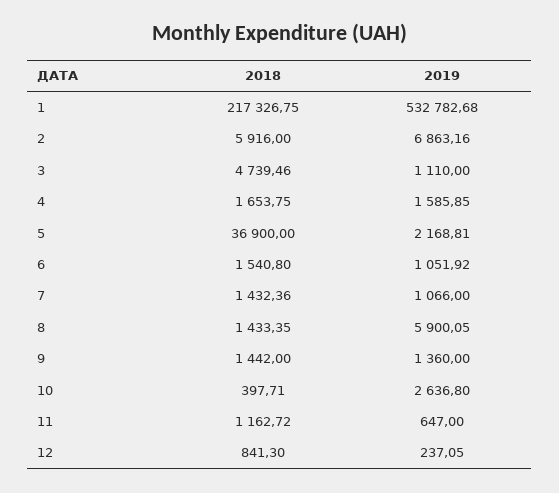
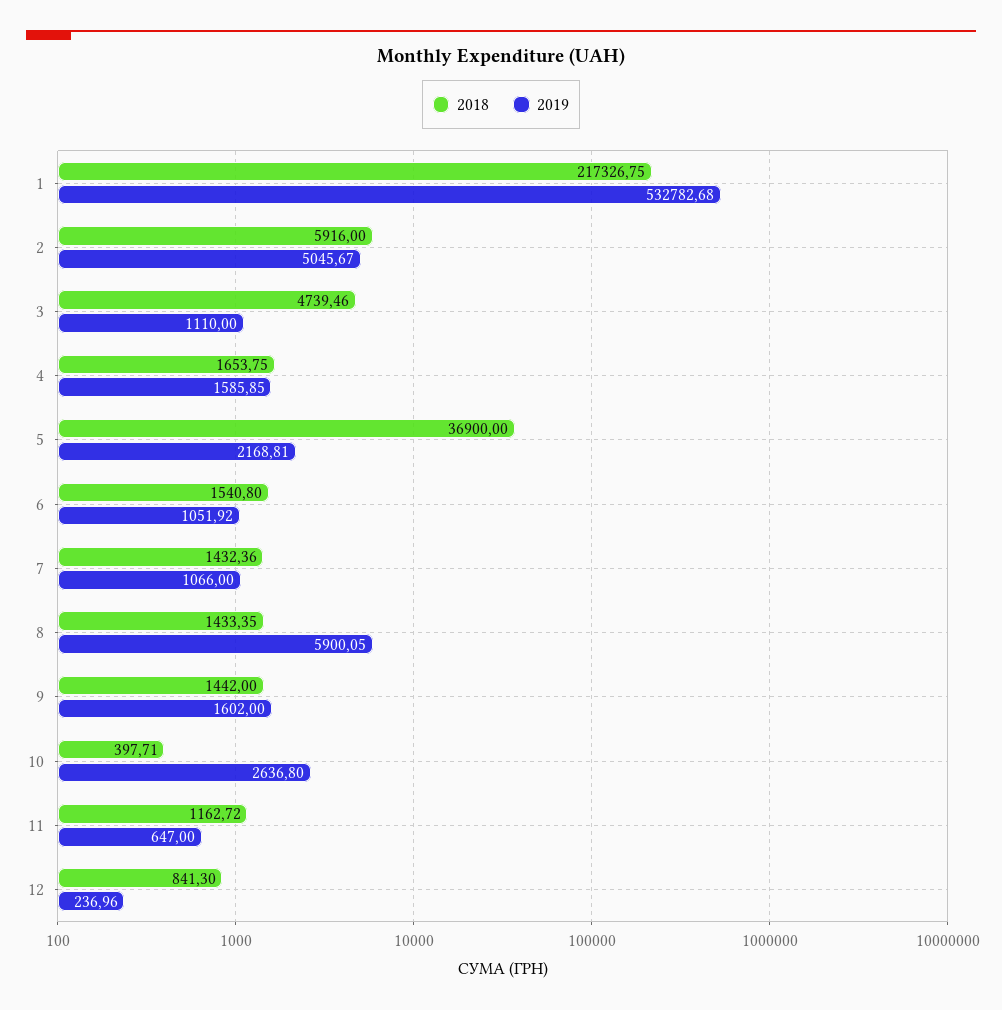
  {
    "2018": {
      "1": 217326.75,
      "2": 5916,
      "3": 4739.46,
      "4": 1653.75,
      "5": 36900,
      "6": 1540.8,
      "7": 1432.36,
      "8": 1433.35,
      "9": 1442,
      "10": 397.71,
      "11": 1162.72,
      "12": 841.3
    },
    "2019": {
      "1": 532782.68,
-     "2": 6863.16,
+     "2": 5045.67,
      "3": 1110,
      "4": 1585.85,
      "5": 2168.81,
      "6": 1051.92,
      "7": 1066,
      "8": 5900.05,
-     "9": 1360,
+     "9": 1602,
      "10": 2636.8,
      "11": 647,
-     "12": 237.05
+     "12": 236.96
    }
  }

